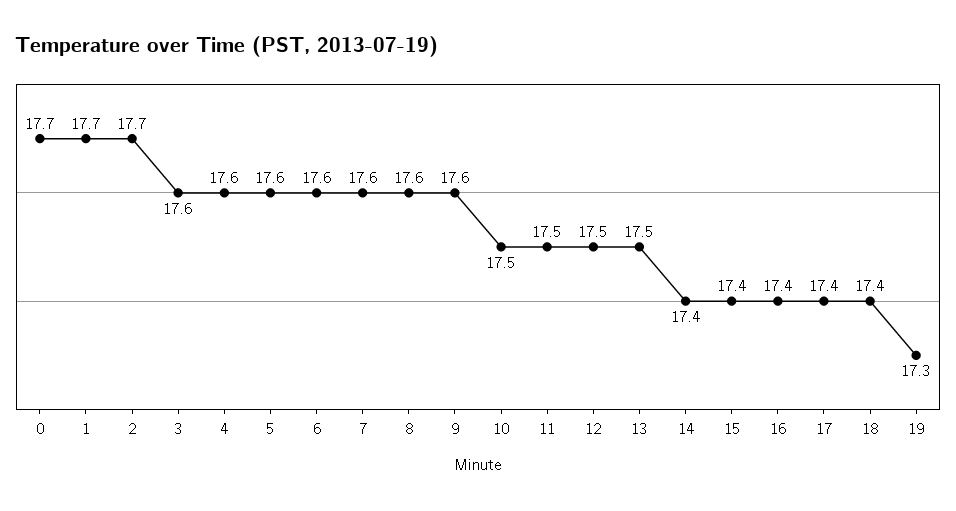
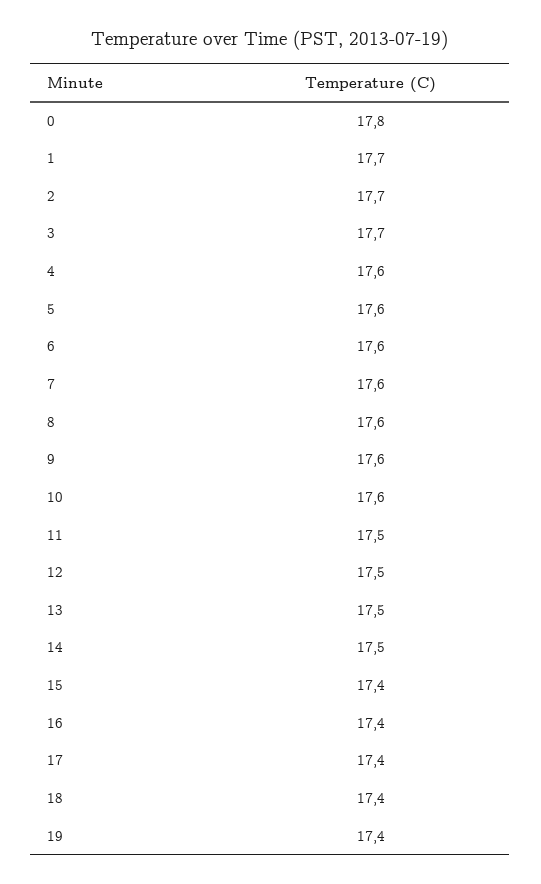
  {
-   "0": 17.7,
+   "0": 17.8,
    "1": 17.7,
    "2": 17.7,
-   "3": 17.6,
+   "3": 17.7,
    "4": 17.6,
    "5": 17.6,
    "6": 17.6,
    "7": 17.6,
    "8": 17.6,
    "9": 17.6,
-   "10": 17.5,
+   "10": 17.6,
    "11": 17.5,
    "12": 17.5,
    "13": 17.5,
-   "14": 17.4,
+   "14": 17.5,
    "15": 17.4,
    "16": 17.4,
    "17": 17.4,
    "18": 17.4,
-   "19": 17.3
+   "19": 17.4
  }

